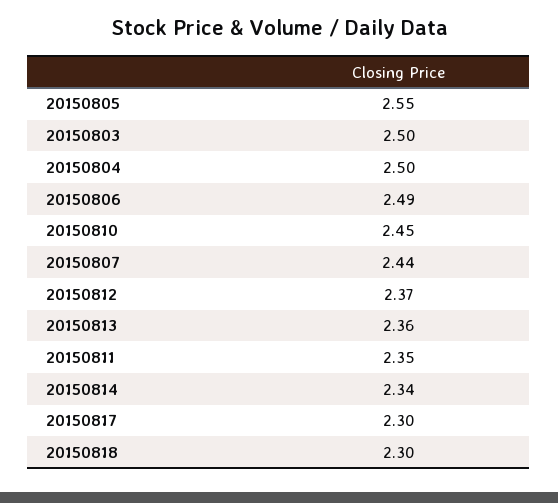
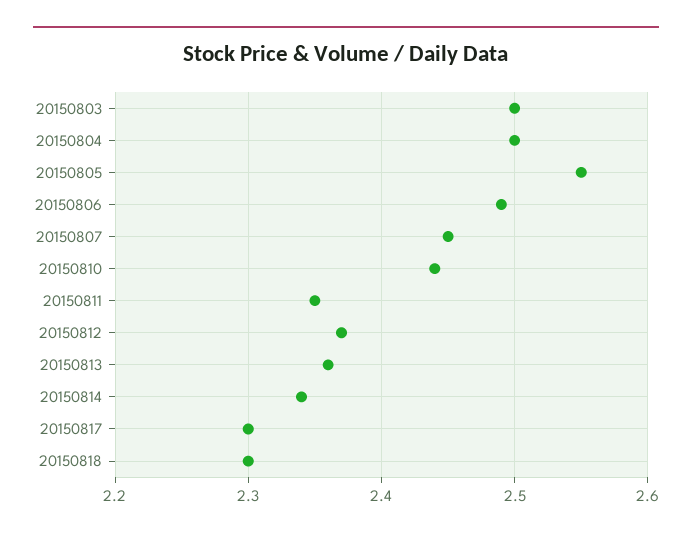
  {
    "20150805": 2.55,
    "20150803": 2.5,
    "20150804": 2.5,
    "20150806": 2.49,
-   "20150810": 2.45,
+   "20150810": 2.44,
-   "20150807": 2.44,
+   "20150807": 2.45,
    "20150812": 2.37,
    "20150813": 2.36,
    "20150811": 2.35,
    "20150814": 2.34,
    "20150817": 2.3,
    "20150818": 2.3
  }

